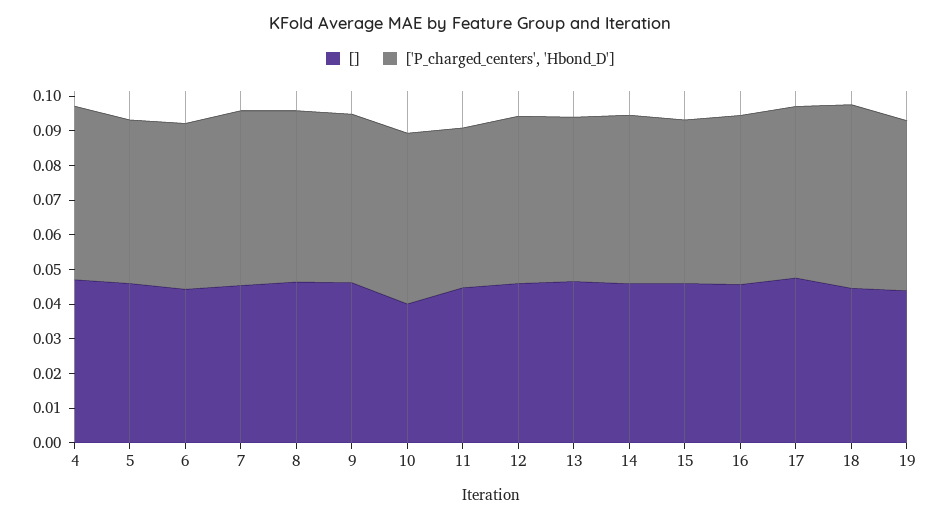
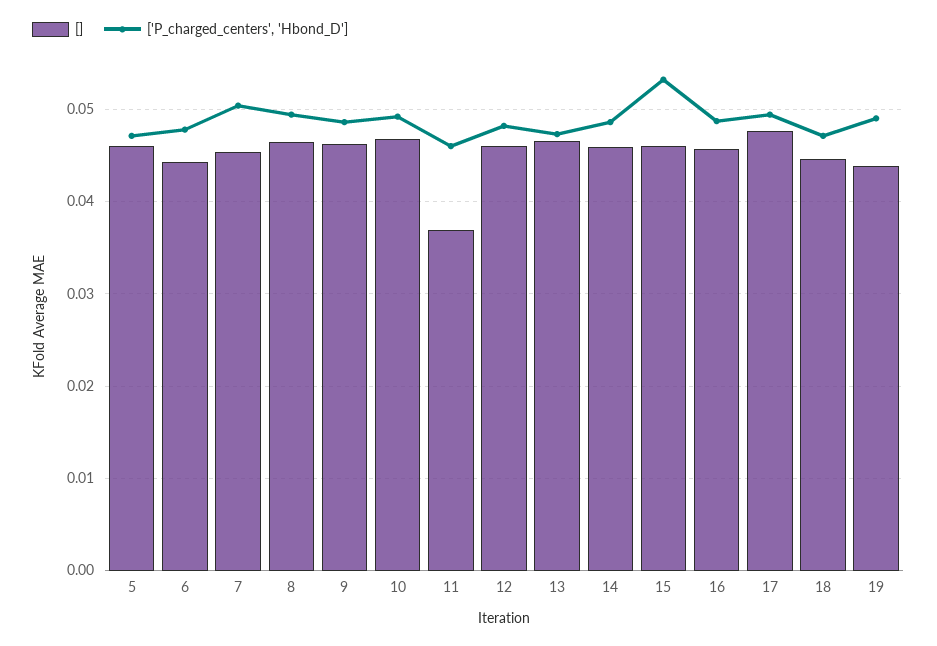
  {
    "[]": {
-     "4": 0.0475,
      "5": 0.046,
      "6": 0.044,
      "7": 0.045,
      "8": 0.046,
      "9": 0.046,
-     "10": 0.04,
+     "10": 0.047,
-     "11": 0.045,
+     "11": 0.037,
      "12": 0.046,
      "13": 0.047,
      "14": 0.046,
      "15": 0.046,
      "16": 0.046,
      "17": 0.048,
      "18": 0.045,
      "19": 0.044
    },
    "['P_charged_centers', 'Hbond_D']": {
-     "4": 0.05,
      "5": 0.047,
      "6": 0.048,
      "7": 0.05,
      "8": 0.049,
      "9": 0.049,
      "10": 0.049,
      "11": 0.046,
      "12": 0.048,
      "13": 0.047,
      "14": 0.049,
-     "15": 0.0475,
+     "15": 0.053,
      "16": 0.049,
      "17": 0.049,
-     "18": 0.0525,
+     "18": 0.047,
      "19": 0.049
    }
  }

